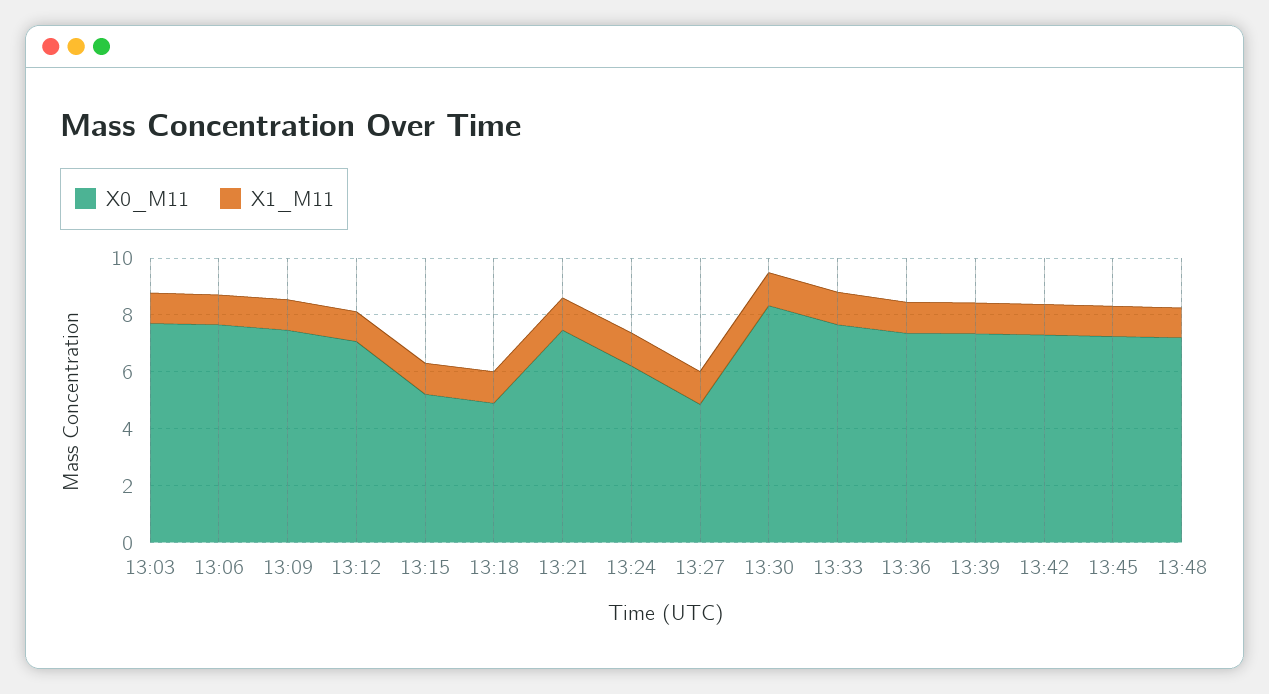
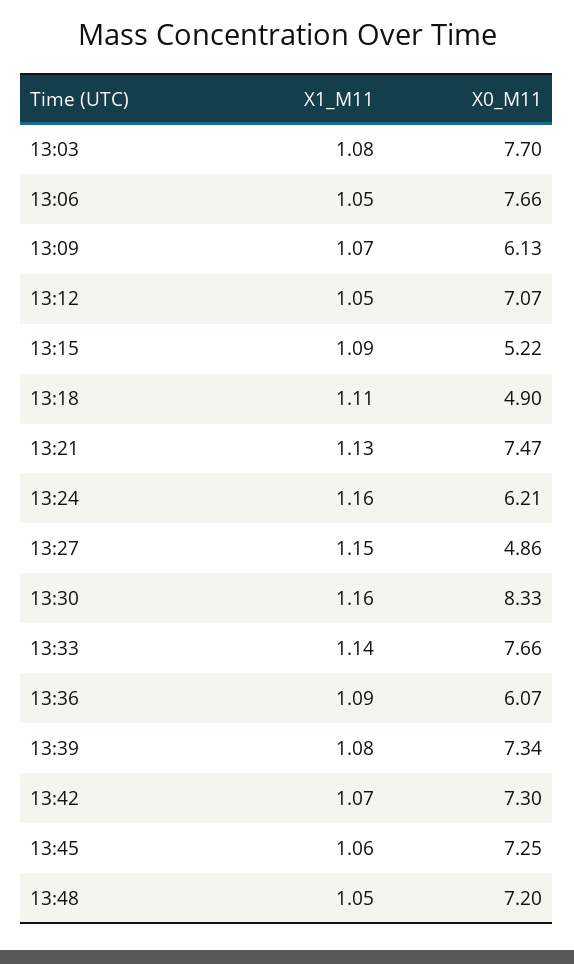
  {
    "X0_M11": {
      "13:03": 7.7,
      "13:06": 7.66,
-     "13:09": 7.5,
+     "13:09": 6.13,
      "13:12": 7.07,
      "13:15": 5.22,
      "13:18": 4.9,
      "13:21": 7.47,
      "13:24": 6.21,
      "13:27": 4.86,
      "13:30": 8.33,
      "13:33": 7.66,
-     "13:36": 7.5,
+     "13:36": 6.07,
      "13:39": 7.34,
      "13:42": 7.3,
      "13:45": 7.25,
      "13:48": 7.2
    },
    "X1_M11": {
      "13:03": 1.08,
      "13:06": 1.05,
      "13:09": 1.07,
      "13:12": 1.05,
      "13:15": 1.09,
      "13:18": 1.11,
      "13:21": 1.13,
      "13:24": 1.16,
      "13:27": 1.15,
      "13:30": 1.16,
      "13:33": 1.14,
      "13:36": 1.09,
      "13:39": 1.08,
      "13:42": 1.07,
      "13:45": 1.06,
      "13:48": 1.05
    }
  }

